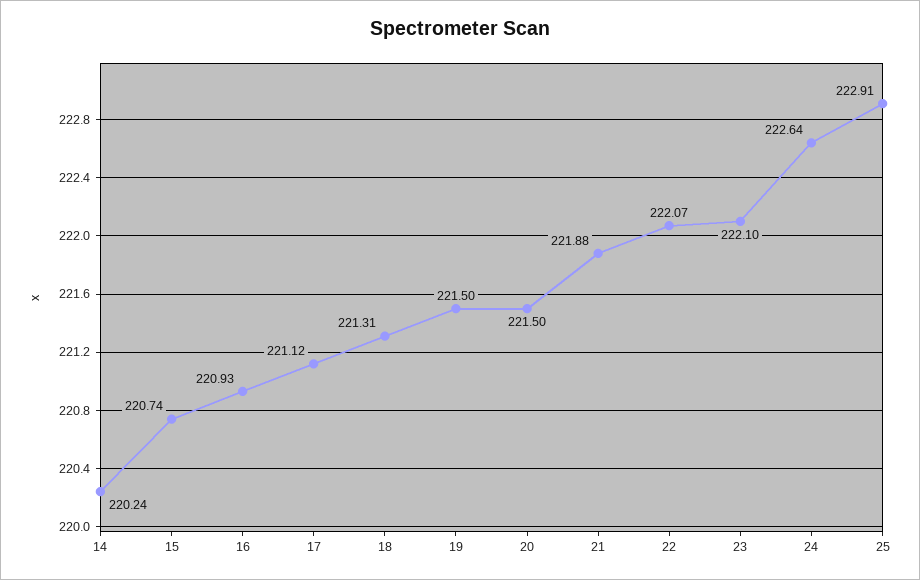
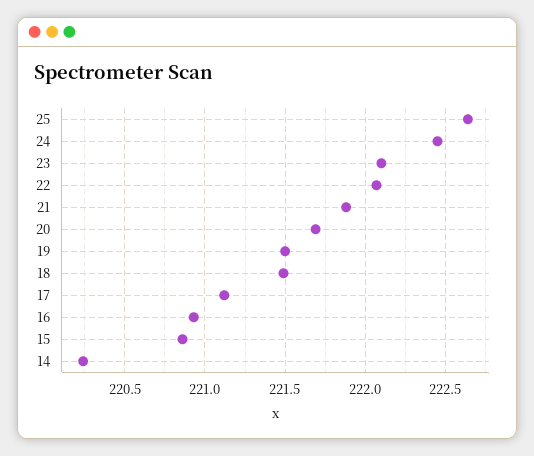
  {
    "14": 220.24,
-   "15": 220.74,
+   "15": 220.85,
    "16": 220.93,
    "17": 221.12,
-   "18": 221.31,
+   "18": 221.5,
    "19": 221.5,
-   "20": 221.5,
+   "20": 221.7,
    "21": 221.88,
    "22": 222.07,
    "23": 222.1,
-   "24": 222.64,
+   "24": 222.45,
-   "25": 222.91
+   "25": 222.65
  }

